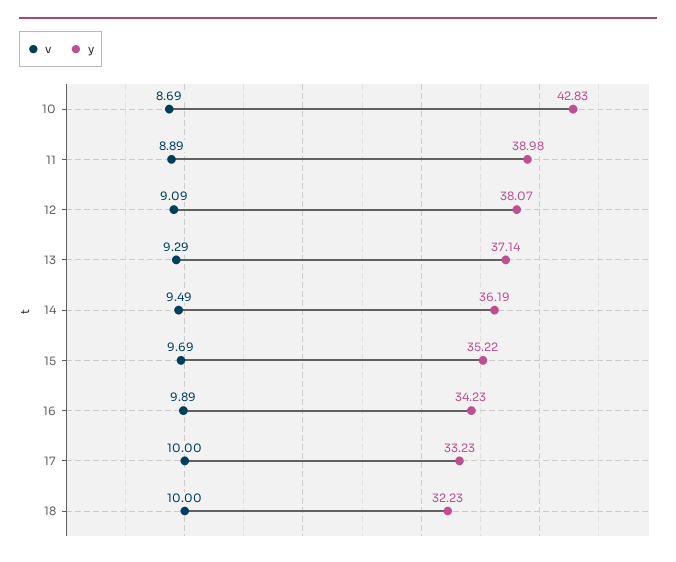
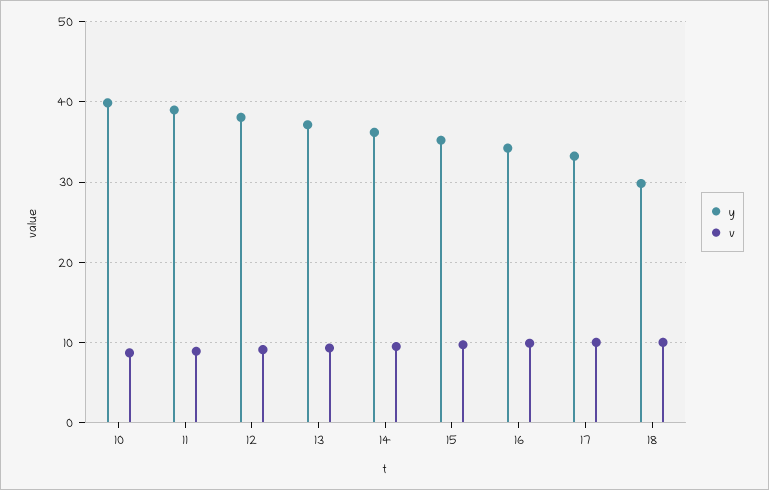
  {
    "v": {
      "10": 8.69,
      "11": 8.89,
      "12": 9.09,
      "13": 9.29,
      "14": 9.49,
      "15": 9.69,
      "16": 9.89,
      "17": 10,
      "18": 10
    },
    "y": {
-     "10": 42.83,
+     "10": 40,
      "11": 38.98,
      "12": 38.07,
      "13": 37.14,
      "14": 36.19,
      "15": 35.22,
      "16": 34.23,
      "17": 33.23,
-     "18": 32.23
+     "18": 30
    }
  }

